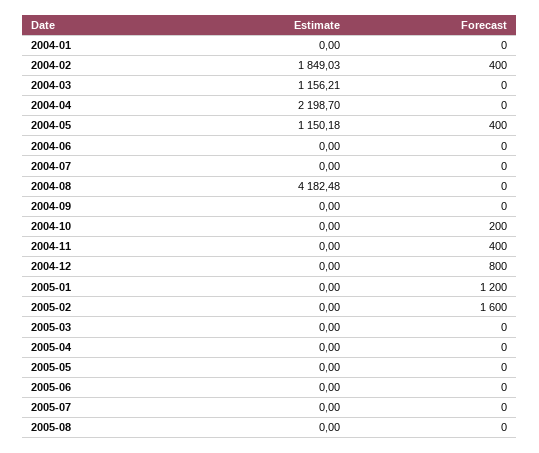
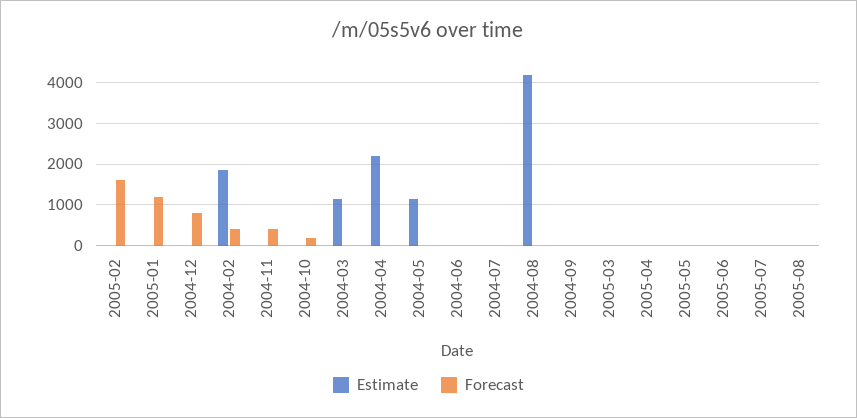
  {
    "Estimate": {
-     "2004-01": 0,
      "2004-02": 1849.03,
      "2004-03": 1156.21,
      "2004-04": 2198.7,
      "2004-05": 1150.18,
      "2004-06": 0,
      "2004-07": 0,
      "2004-08": 4182.48,
      "2004-09": 0,
      "2004-10": 0,
      "2004-11": 0,
      "2004-12": 0,
      "2005-01": 0,
      "2005-02": 0,
      "2005-03": 0,
      "2005-04": 0,
      "2005-05": 0,
      "2005-06": 0,
      "2005-07": 0,
      "2005-08": 0
    },
    "Forecast": {
-     "2004-01": 0,
      "2004-02": 400,
      "2004-03": 0,
      "2004-04": 0,
-     "2004-05": 400,
+     "2004-05": 0,
      "2004-06": 0,
      "2004-07": 0,
      "2004-08": 0,
      "2004-09": 0,
      "2004-10": 200,
      "2004-11": 400,
      "2004-12": 800,
      "2005-01": 1200,
      "2005-02": 1600,
      "2005-03": 0,
      "2005-04": 0,
      "2005-05": 0,
      "2005-06": 0,
      "2005-07": 0,
      "2005-08": 0
    }
  }

